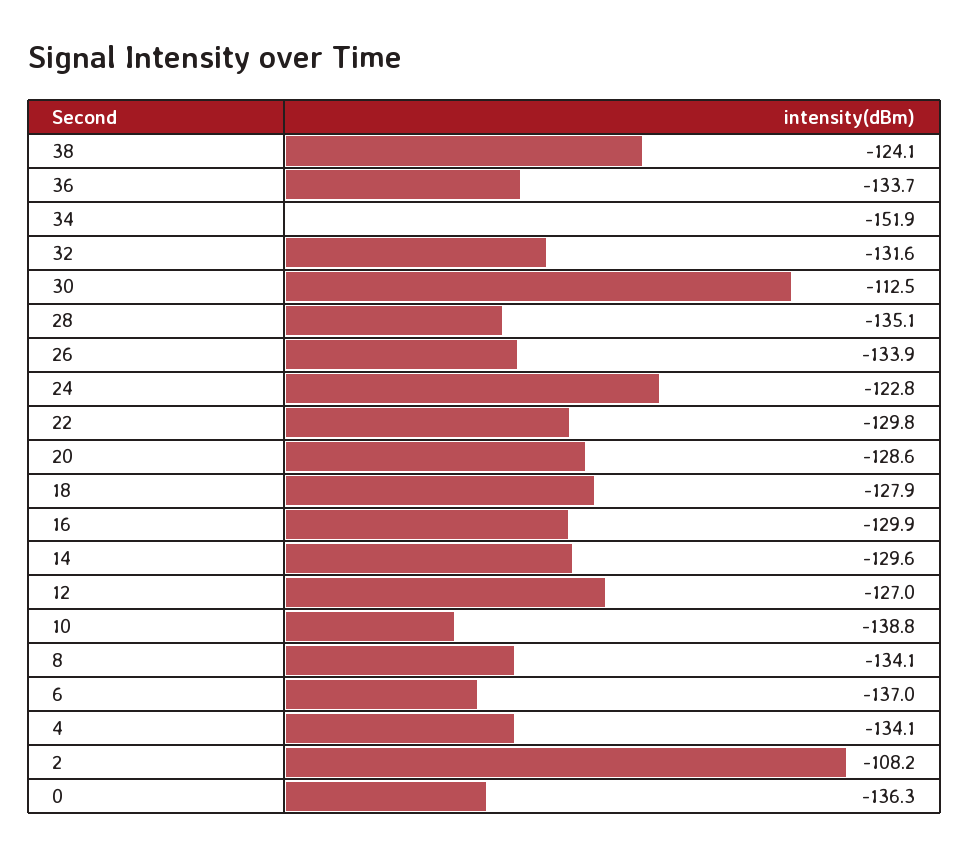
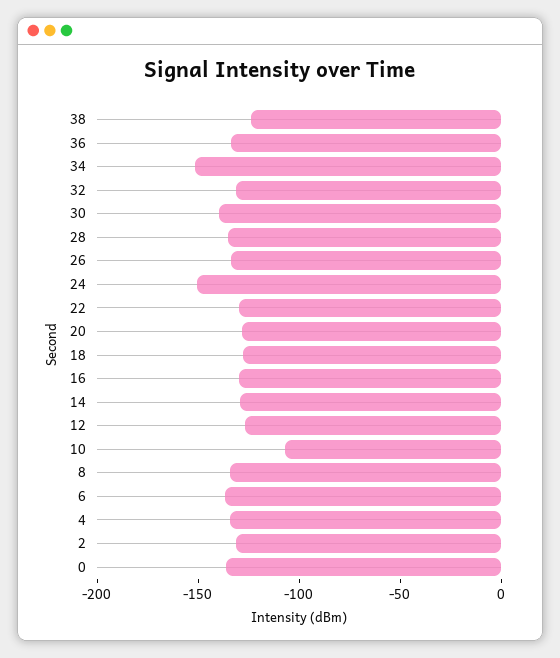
  {
    "38": -124.1,
    "36": -133.7,
    "34": -151.9,
    "32": -131.6,
-   "30": -112.5,
+   "30": -140,
    "28": -135.1,
    "26": -133.9,
-   "24": -122.8,
+   "24": -150,
    "22": -129.8,
    "20": -128.6,
    "18": -127.9,
    "16": -129.9,
    "14": -129.6,
    "12": -127,
-   "10": -138.8,
+   "10": -110,
    "8": -134.1,
    "6": -137,
    "4": -134.1,
-   "2": -108.2,
+   "2": -130,
    "0": -136.3
  }

